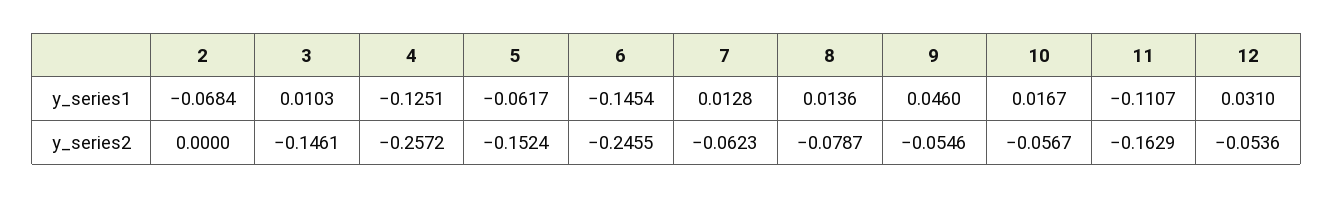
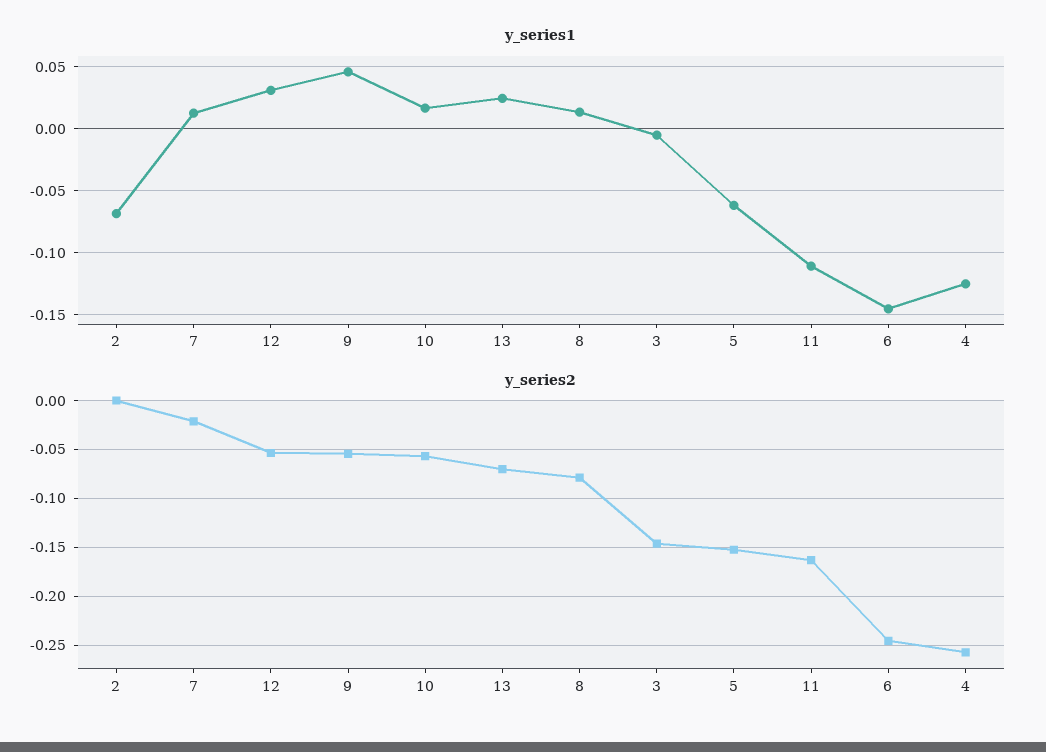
  {
    "y_series1": {
      "2": -0.0684,
-     "3": 0.0103,
+     "3": -0.005,
      "4": -0.1251,
      "5": -0.0617,
      "6": -0.1454,
      "7": 0.0128,
      "8": 0.0136,
      "9": 0.046,
      "10": 0.0167,
      "11": -0.1107,
-     "12": 0.031
+     "12": 0.031,
+     "13": 0.025
    },
    "y_series2": {
      "2": 0,
      "3": -0.1461,
      "4": -0.2572,
      "5": -0.1524,
      "6": -0.2455,
-     "7": -0.0623,
+     "7": -0.02,
      "8": -0.0787,
      "9": -0.0546,
      "10": -0.0567,
      "11": -0.1629,
-     "12": -0.0536
+     "12": -0.0536,
+     "13": -0.07
    }
  }

